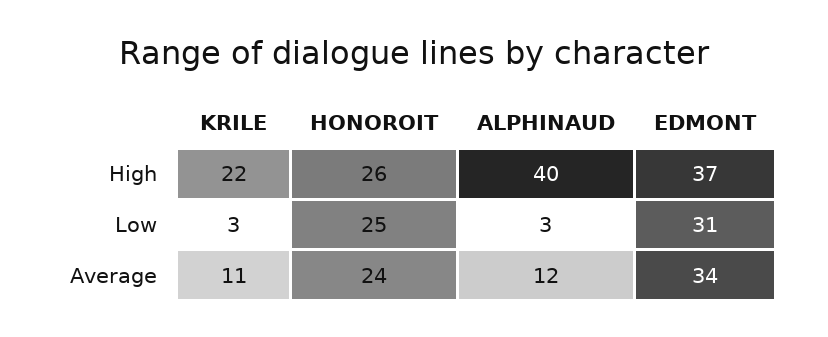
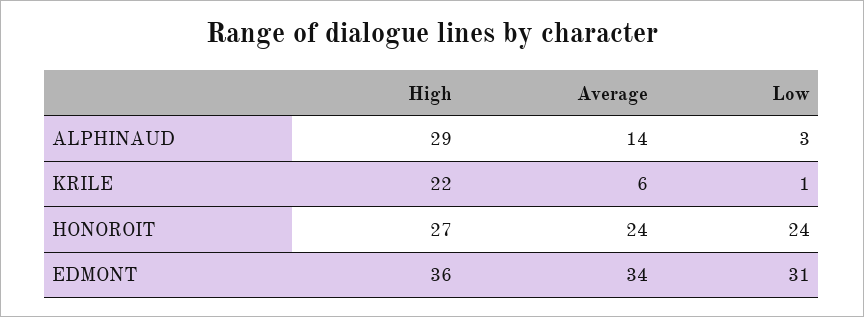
  {
    "KRILE": {
      "High": 22,
-     "Low": 3,
+     "Low": 1,
-     "Average": 11
+     "Average": 6
    },
    "HONOROIT": {
-     "High": 26,
+     "High": 27,
-     "Low": 25,
+     "Low": 24,
      "Average": 24
    },
    "ALPHINAUD": {
-     "High": 40,
+     "High": 29,
      "Low": 3,
-     "Average": 12
+     "Average": 14
    },
    "EDMONT": {
-     "High": 37,
+     "High": 36,
      "Low": 31,
      "Average": 34
    }
  }

